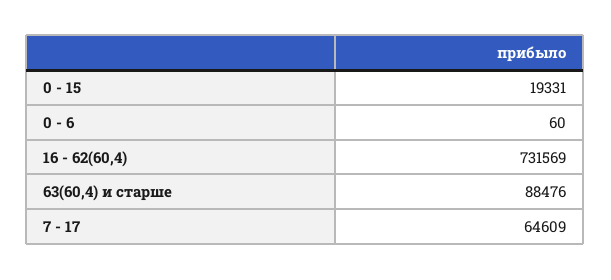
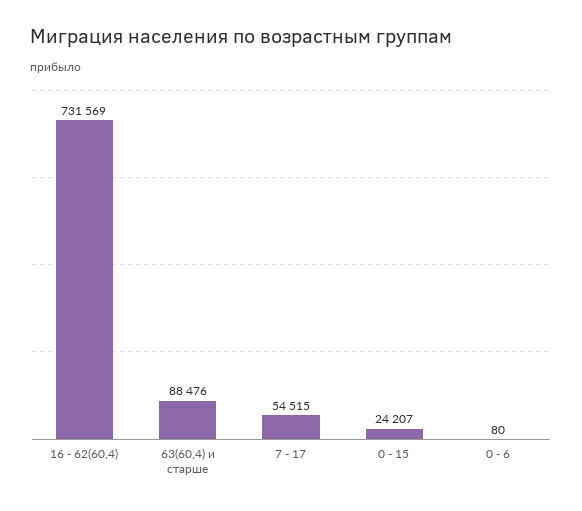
  {
-   "0 - 15": 19331,
+   "0 - 15": 24207,
-   "0 - 6": 60,
+   "0 - 6": 80,
    "16 - 62(60,4)": 731569,
    "63(60,4) и старше": 88476,
-   "7 - 17": 64609
+   "7 - 17": 54515
  }

